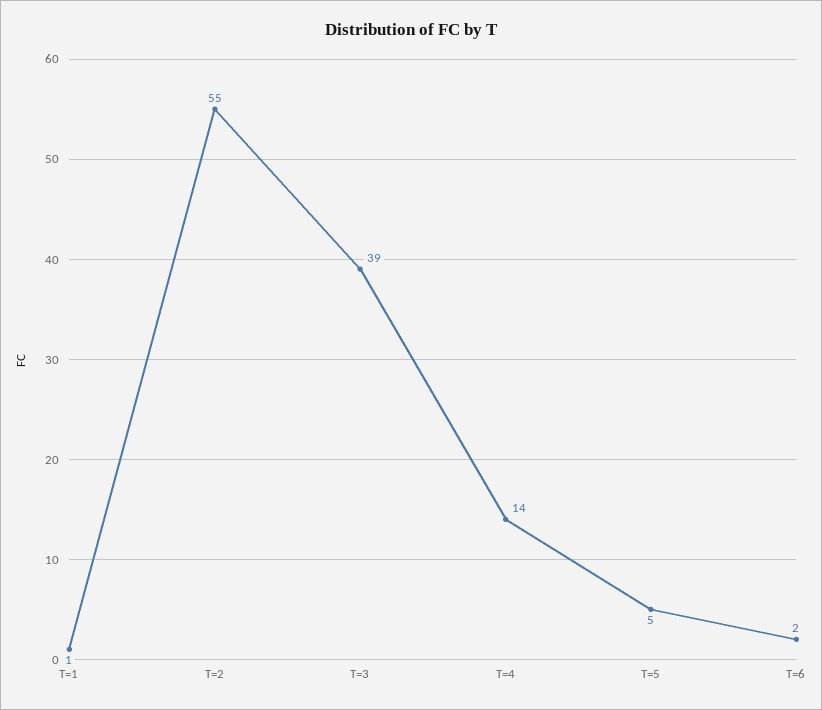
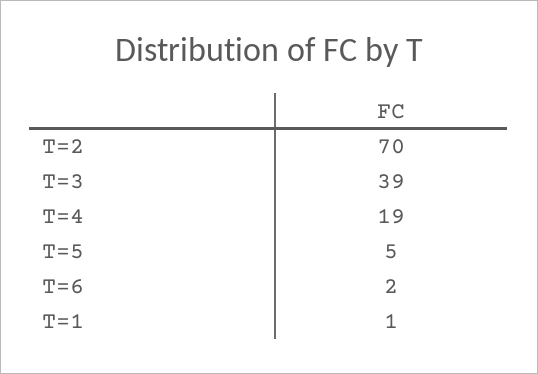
  {
    "T=1": 1,
-   "T=2": 55,
+   "T=2": 70,
    "T=3": 39,
-   "T=4": 14,
+   "T=4": 19,
    "T=5": 5,
    "T=6": 2
  }

